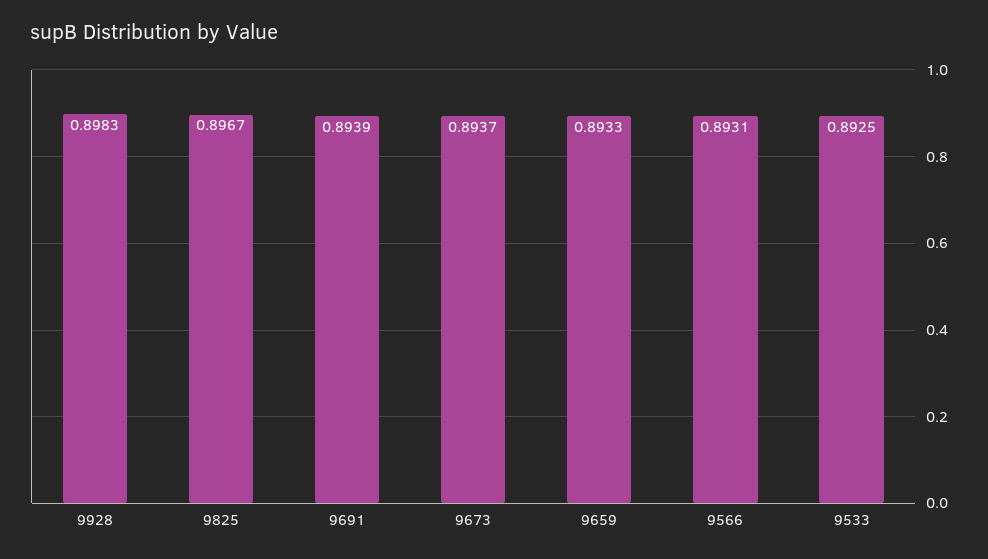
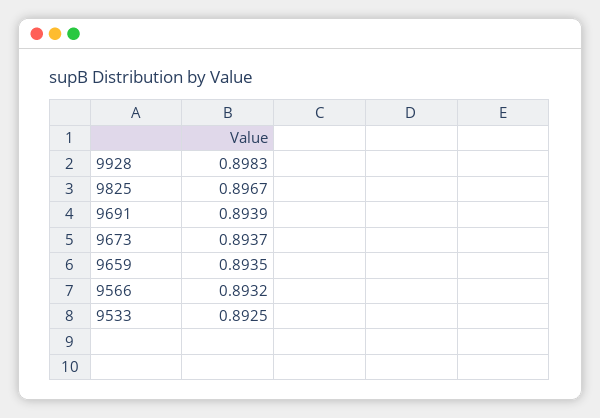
  {
    "9928": 0.8983,
    "9825": 0.8967,
    "9691": 0.8939,
    "9673": 0.8937,
-   "9659": 0.8933,
+   "9659": 0.8935,
-   "9566": 0.8931,
+   "9566": 0.8932,
    "9533": 0.8925
  }

